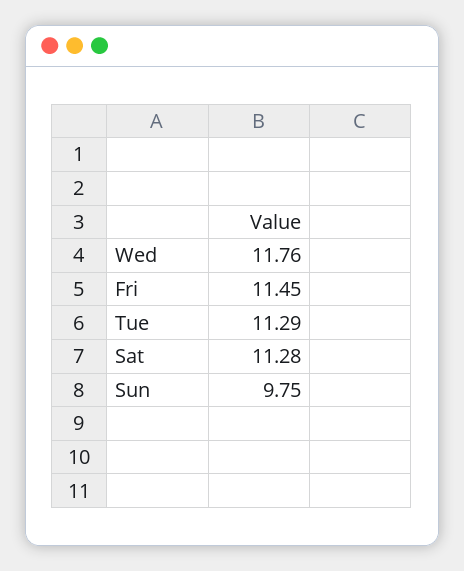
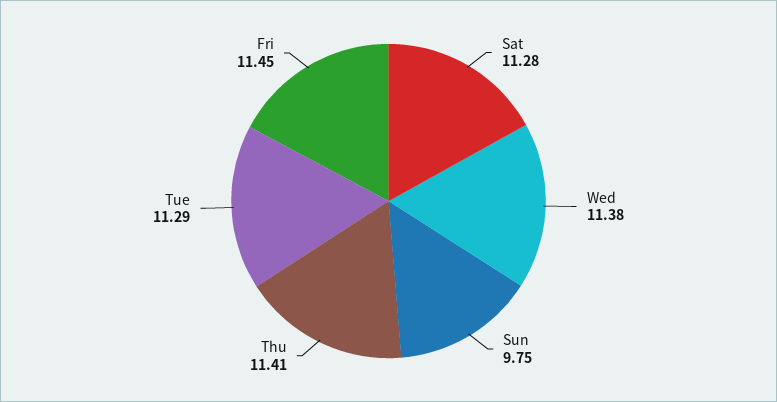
  {
-   "Wed": 11.76,
+   "Wed": 11.38,
    "Fri": 11.45,
    "Tue": 11.29,
    "Sat": 11.28,
-   "Sun": 9.75
+   "Sun": 9.75,
+   "Thu": 11.41
  }

